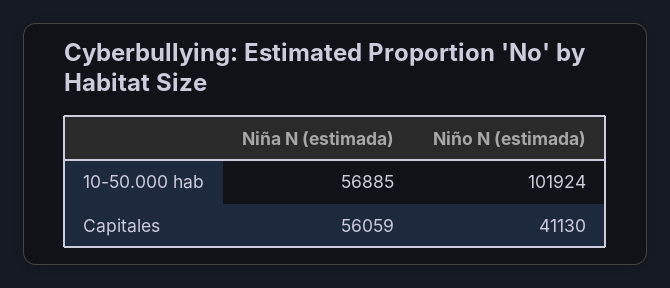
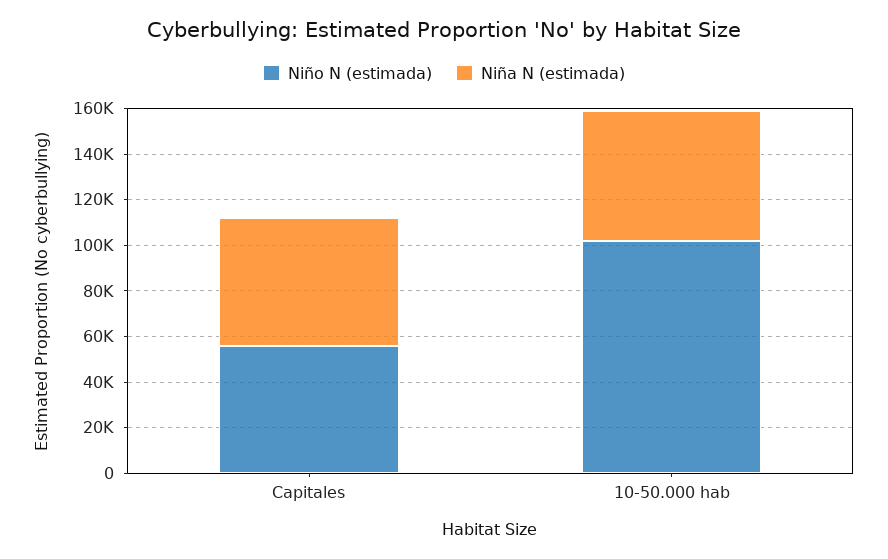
  {
    "Niña N (estimada)": {
      "10-50.000 hab": 56885,
      "Capitales": 56059
    },
    "Niño N (estimada)": {
      "10-50.000 hab": 101924,
-     "Capitales": 41130
+     "Capitales": 55000
    }
  }

